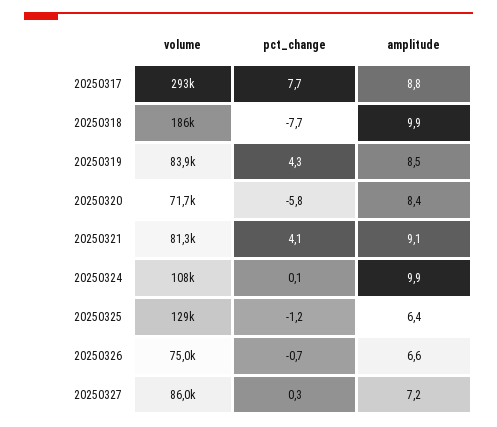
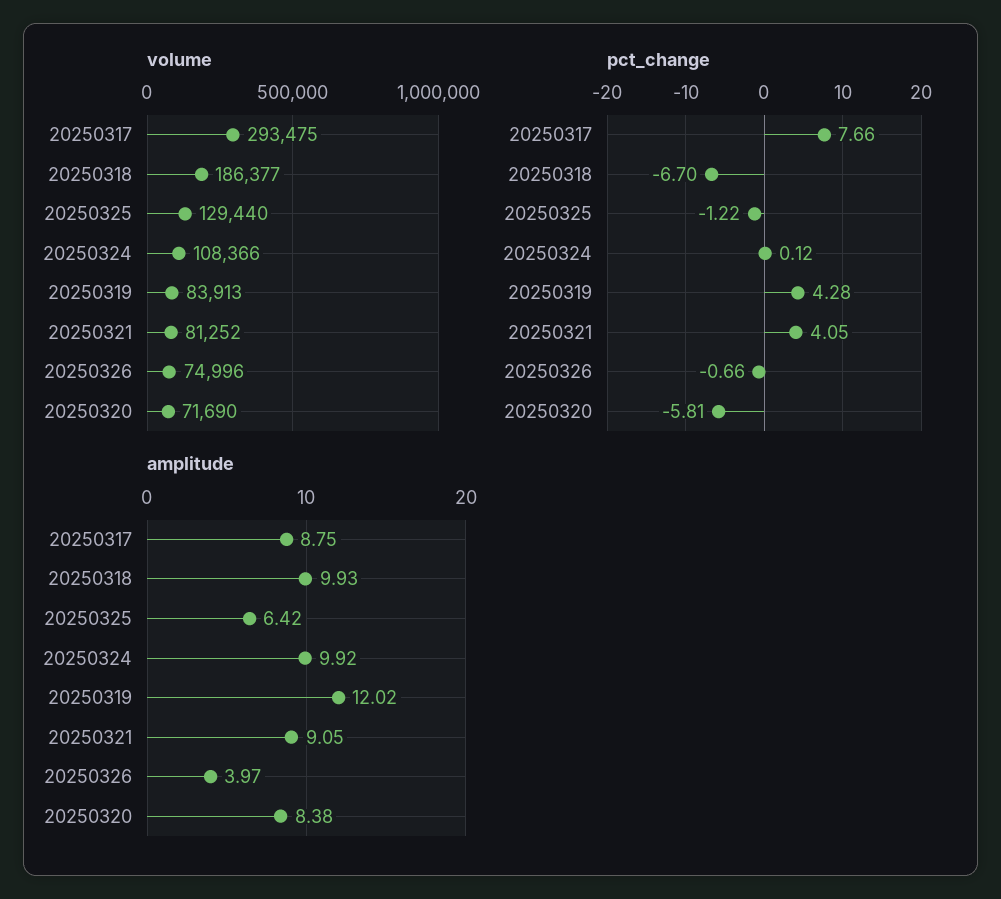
  {
    "volume": {
      "20250317": 293475,
      "20250318": 186377,
      "20250319": 83913,
      "20250320": 71690,
      "20250321": 81252,
      "20250324": 108366,
      "20250325": 129440,
-     "20250326": 74996,
+     "20250326": 74996
-     "20250327": 86000
    },
    "pct_change": {
      "20250317": 7.66,
-     "20250318": -7.7,
+     "20250318": -6.7,
      "20250319": 4.28,
      "20250320": -5.81,
      "20250321": 4.05,
      "20250324": 0.12,
      "20250325": -1.22,
-     "20250326": -0.66,
+     "20250326": -0.66
-     "20250327": 0.3
    },
    "amplitude": {
      "20250317": 8.75,
      "20250318": 9.93,
-     "20250319": 8.5,
+     "20250319": 12.02,
      "20250320": 8.38,
      "20250321": 9.05,
      "20250324": 9.92,
      "20250325": 6.42,
-     "20250326": 6.6,
+     "20250326": 3.97
-     "20250327": 7.2
    }
  }

